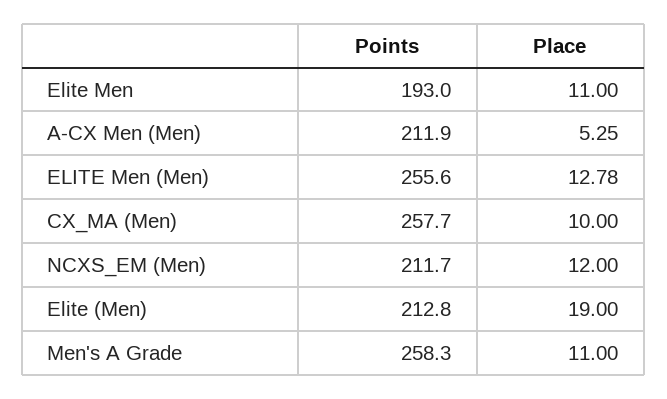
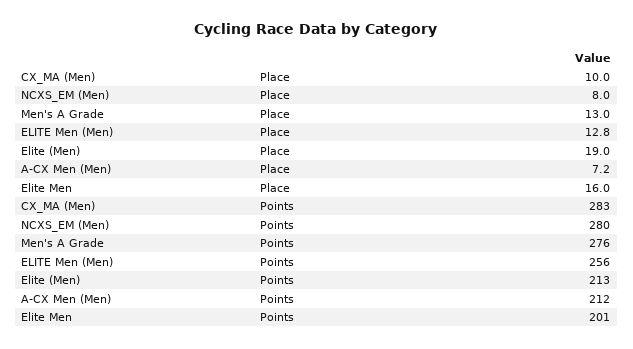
  {
    "Points": {
-     "Elite Men": 193,
+     "Elite Men": 201,
      "A-CX Men (Men)": 211.9,
      "ELITE Men (Men)": 255.6,
-     "CX_MA (Men)": 257.7,
+     "CX_MA (Men)": 283,
-     "NCXS_EM (Men)": 211.7,
+     "NCXS_EM (Men)": 280,
      "Elite (Men)": 212.8,
-     "Men's A Grade": 258.3
+     "Men's A Grade": 276
    },
    "Place": {
-     "Elite Men": 11,
+     "Elite Men": 16,
-     "A-CX Men (Men)": 5.25,
+     "A-CX Men (Men)": 7.2,
      "ELITE Men (Men)": 12.78,
      "CX_MA (Men)": 10,
-     "NCXS_EM (Men)": 12,
+     "NCXS_EM (Men)": 8,
      "Elite (Men)": 19,
-     "Men's A Grade": 11
+     "Men's A Grade": 13
    }
  }

